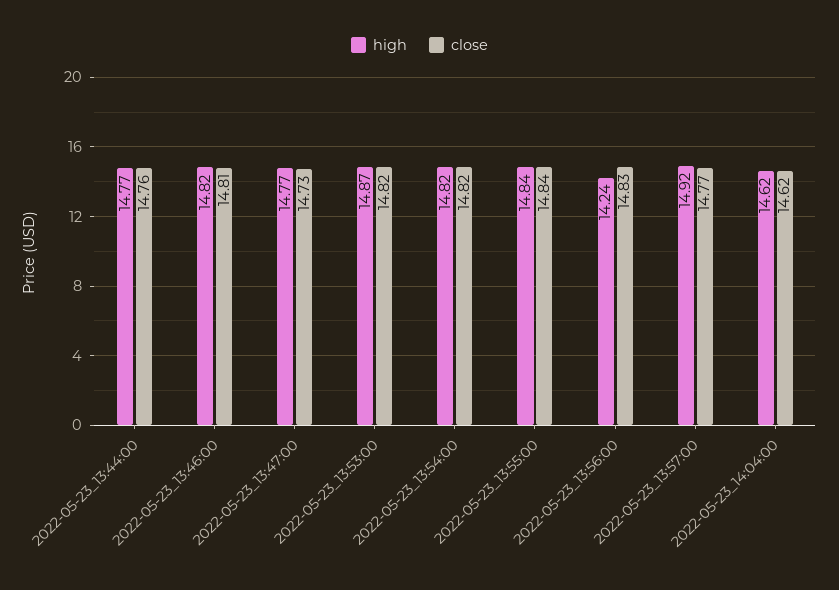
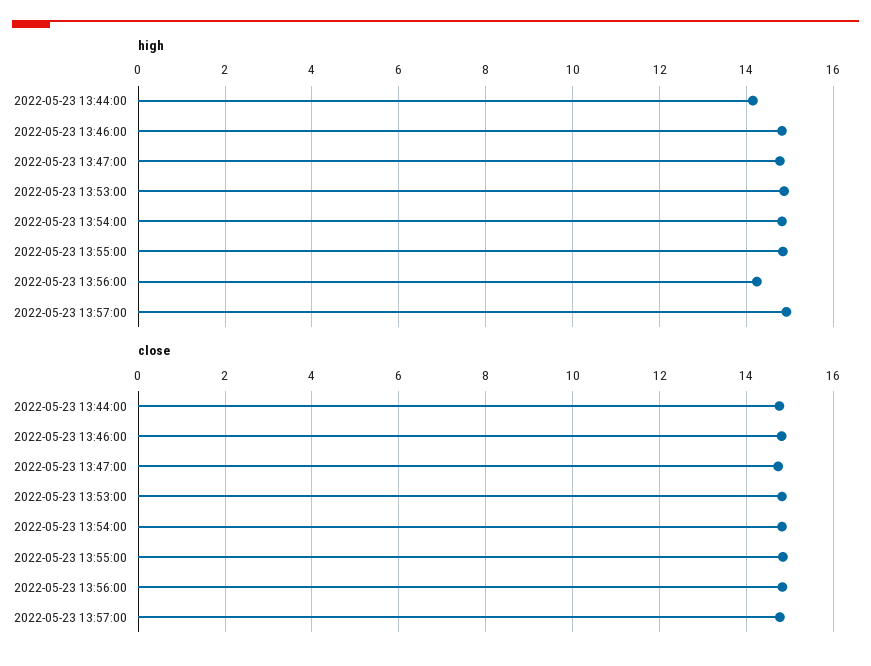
  {
    "high": {
-     "2022-05-23_13:44:00": 14.77,
+     "2022-05-23_13:44:00": 14.2,
      "2022-05-23_13:46:00": 14.82,
      "2022-05-23_13:47:00": 14.77,
      "2022-05-23_13:53:00": 14.87,
      "2022-05-23_13:54:00": 14.82,
      "2022-05-23_13:55:00": 14.84,
      "2022-05-23_13:56:00": 14.24,
-     "2022-05-23_13:57:00": 14.92,
+     "2022-05-23_13:57:00": 14.92
-     "2022-05-23_14:04:00": 14.62
    },
    "close": {
      "2022-05-23_13:44:00": 14.76,
      "2022-05-23_13:46:00": 14.81,
      "2022-05-23_13:47:00": 14.73,
      "2022-05-23_13:53:00": 14.82,
      "2022-05-23_13:54:00": 14.82,
      "2022-05-23_13:55:00": 14.84,
      "2022-05-23_13:56:00": 14.83,
-     "2022-05-23_13:57:00": 14.77,
+     "2022-05-23_13:57:00": 14.77
-     "2022-05-23_14:04:00": 14.62
    }
  }

